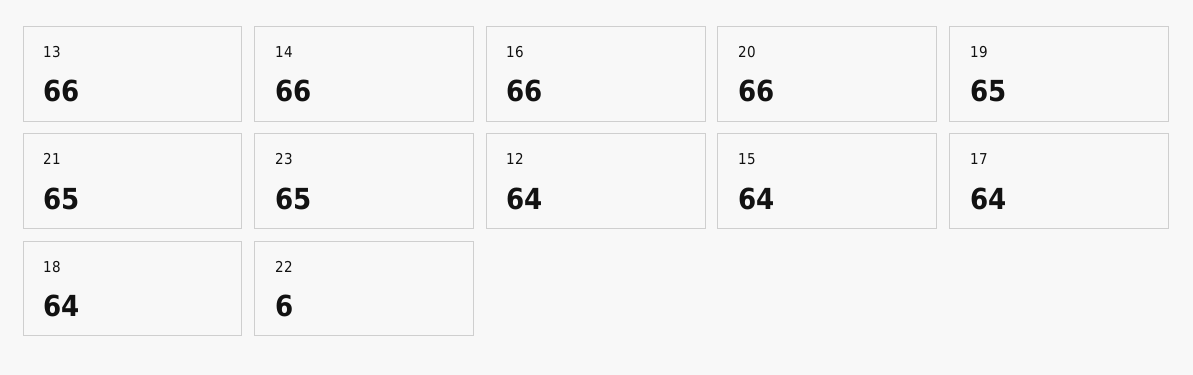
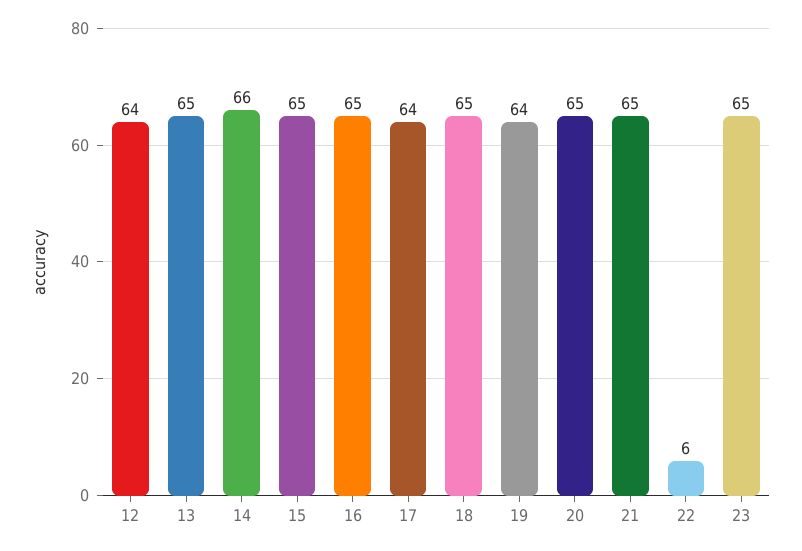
  {
-   "13": 66,
+   "13": 65,
    "14": 66,
-   "16": 66,
+   "16": 65,
-   "20": 66,
+   "20": 65,
-   "19": 65,
+   "19": 64,
    "21": 65,
    "23": 65,
    "12": 64,
-   "15": 64,
+   "15": 65,
    "17": 64,
-   "18": 64,
+   "18": 65,
    "22": 6
  }

